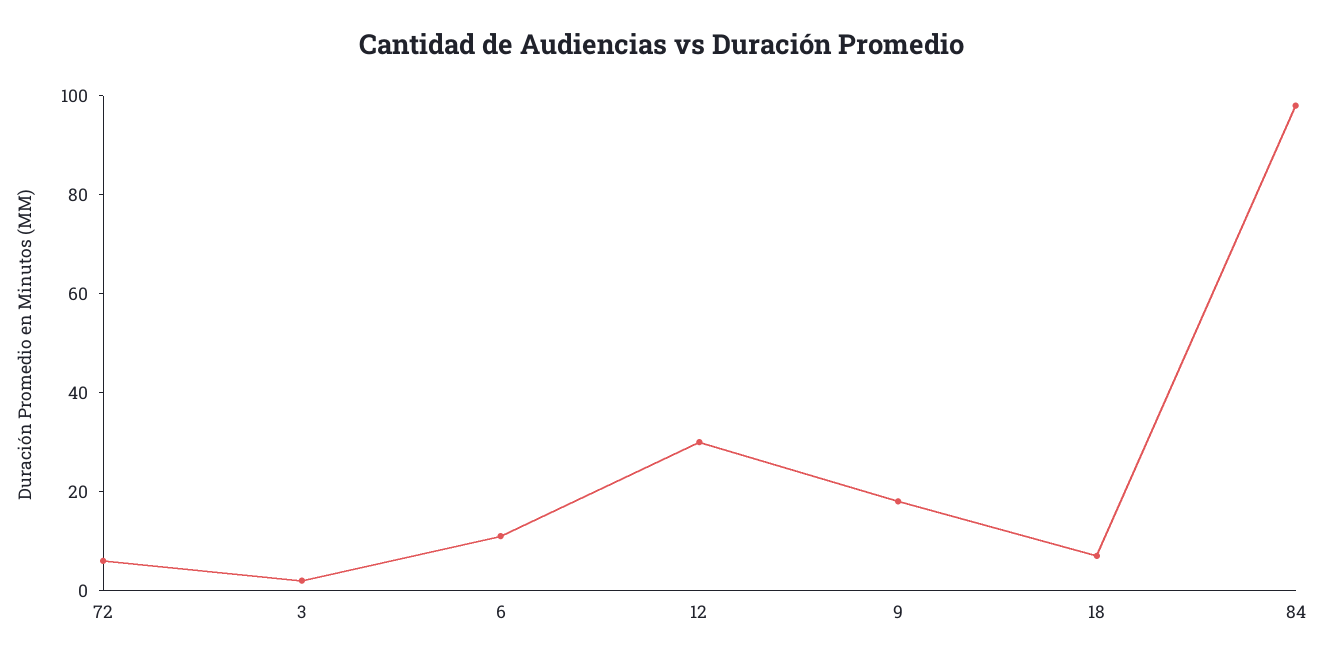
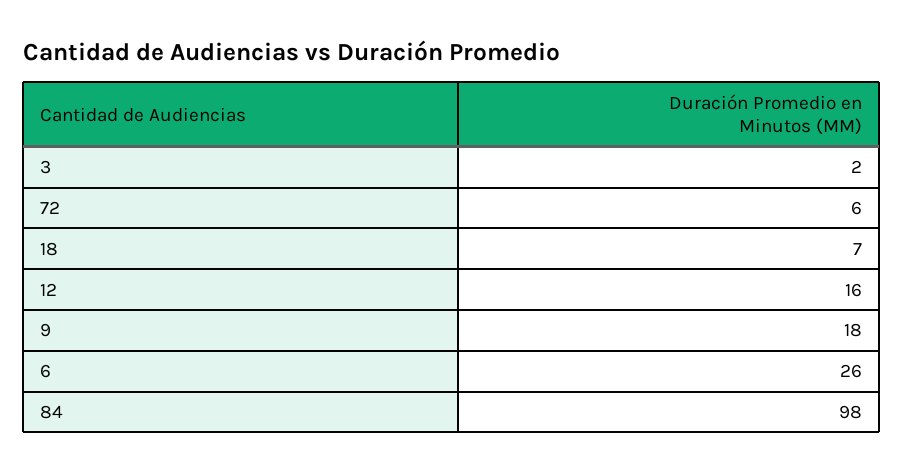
  {
    "72": 6,
    "3": 2,
-   "6": 10,
+   "6": 26,
-   "12": 30,
+   "12": 16,
    "9": 18,
    "18": 7,
    "84": 98
  }

